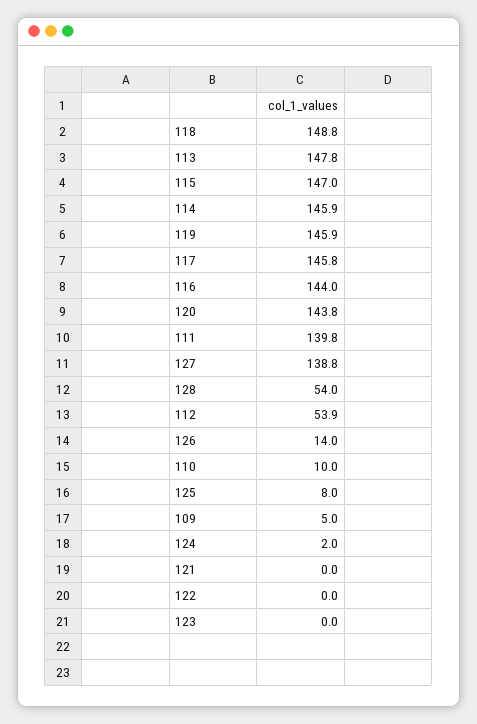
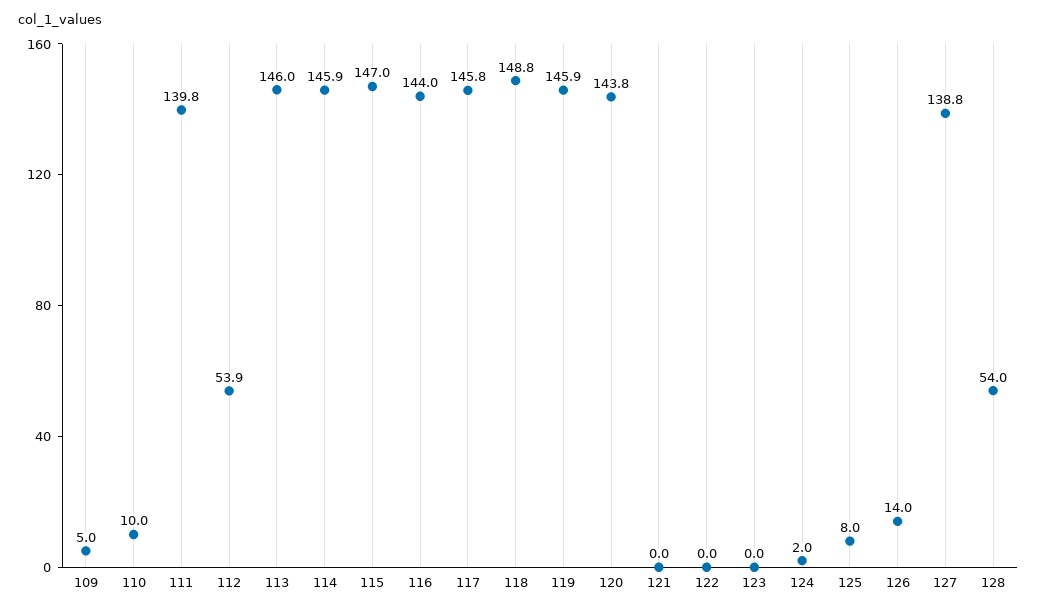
  {
    "118": 148.8,
-   "113": 147.8,
+   "113": 146,
    "115": 147,
    "114": 145.9,
    "119": 145.9,
    "117": 145.8,
    "116": 144,
    "120": 143.8,
    "111": 139.8,
    "127": 138.8,
    "128": 54,
    "112": 53.9,
    "126": 14,
    "110": 10,
    "125": 8,
    "109": 5,
    "124": 2,
    "121": 0,
    "122": 0,
    "123": 0
  }

